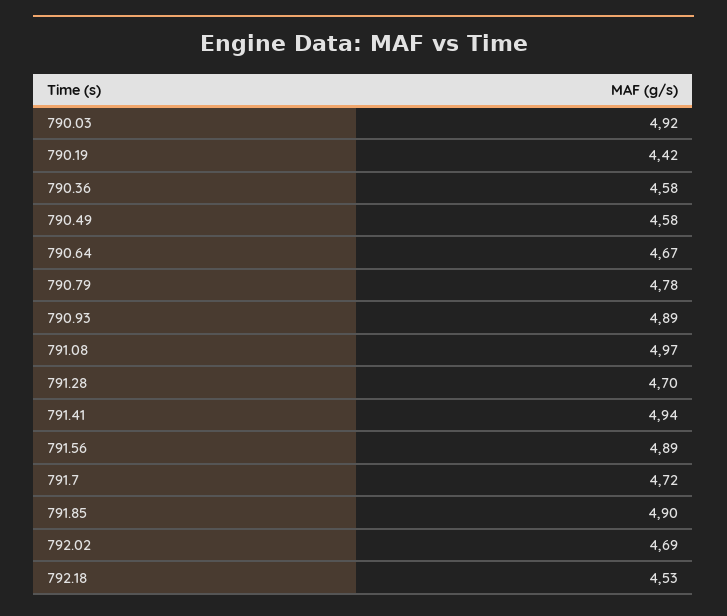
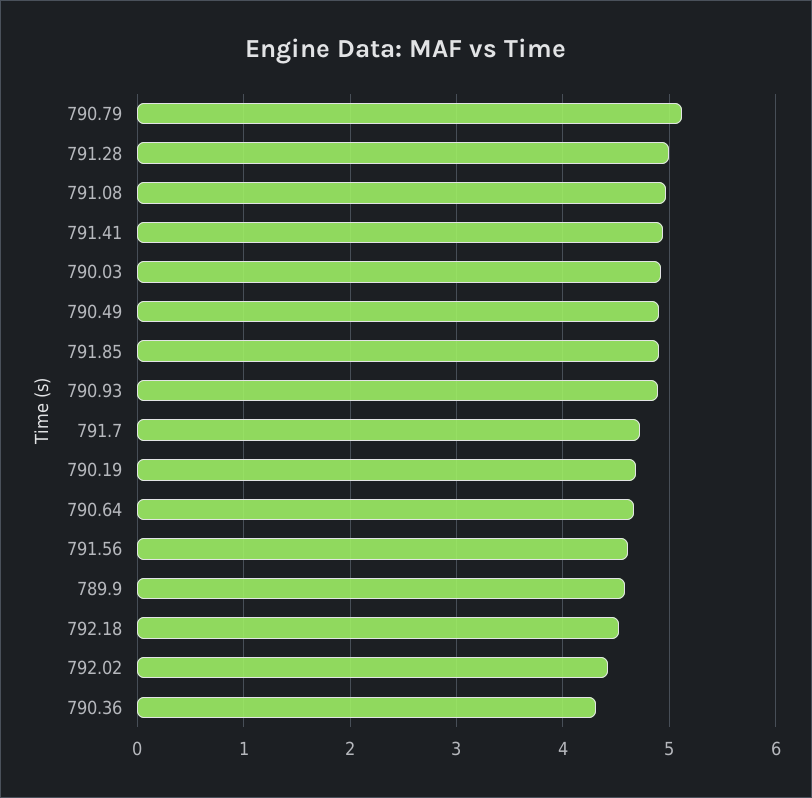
  {
    "790.03": 4.92,
-   "790.19": 4.42,
+   "790.19": 4.7,
-   "790.36": 4.58,
+   "790.36": 4.3,
-   "790.49": 4.58,
+   "790.49": 4.9,
    "790.64": 4.67,
-   "790.79": 4.78,
+   "790.79": 5.1,
    "790.93": 4.89,
    "791.08": 4.97,
-   "791.28": 4.7,
+   "791.28": 5,
    "791.41": 4.94,
-   "791.56": 4.89,
+   "791.56": 4.6,
    "791.7": 4.72,
    "791.85": 4.9,
-   "792.02": 4.69,
+   "792.02": 4.4,
-   "792.18": 4.53
+   "792.18": 4.53,
+   "789.9": 4.6
  }

